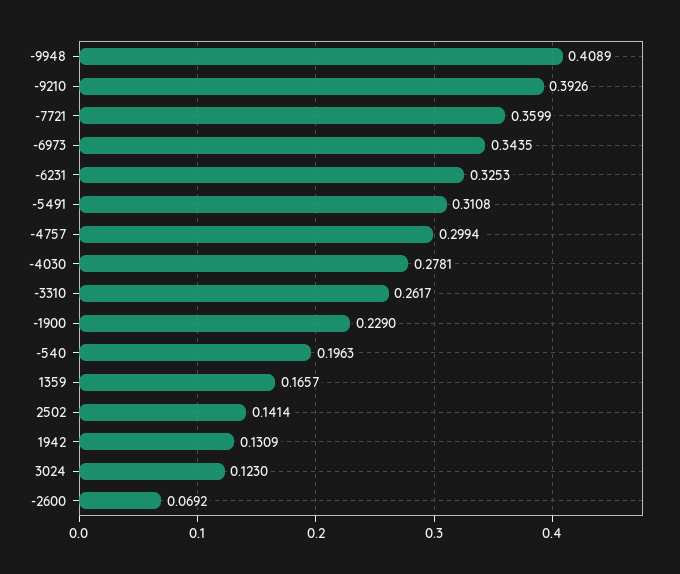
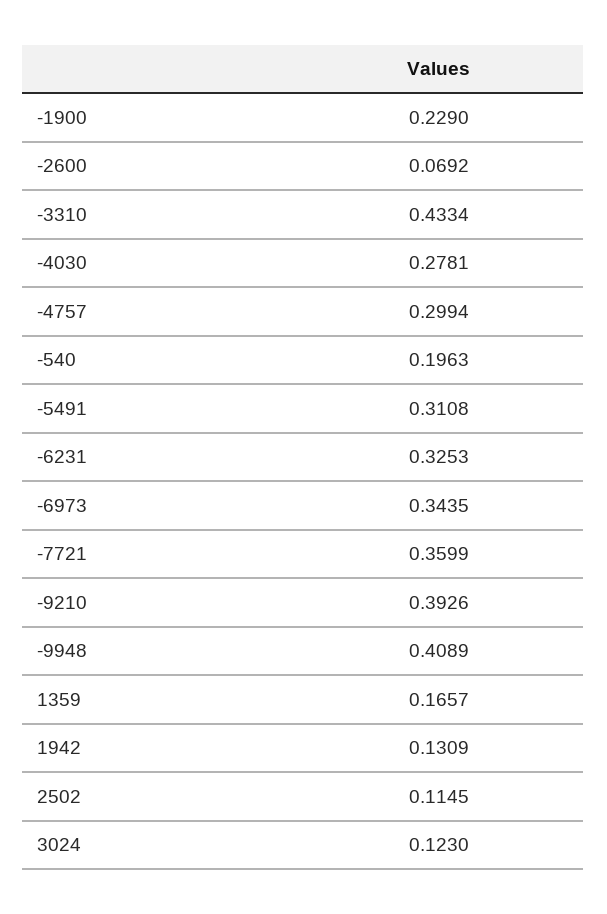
  {
    "-9948": 0.4089,
    "-9210": 0.3926,
    "-7721": 0.3599,
    "-6973": 0.3435,
    "-6231": 0.3253,
    "-5491": 0.3108,
    "-4757": 0.2994,
    "-4030": 0.2781,
-   "-3310": 0.2617,
+   "-3310": 0.4334,
    "-1900": 0.229,
    "-540": 0.1963,
    "1359": 0.1657,
-   "2502": 0.1414,
+   "2502": 0.1145,
    "1942": 0.1309,
    "3024": 0.123,
    "-2600": 0.0692
  }

